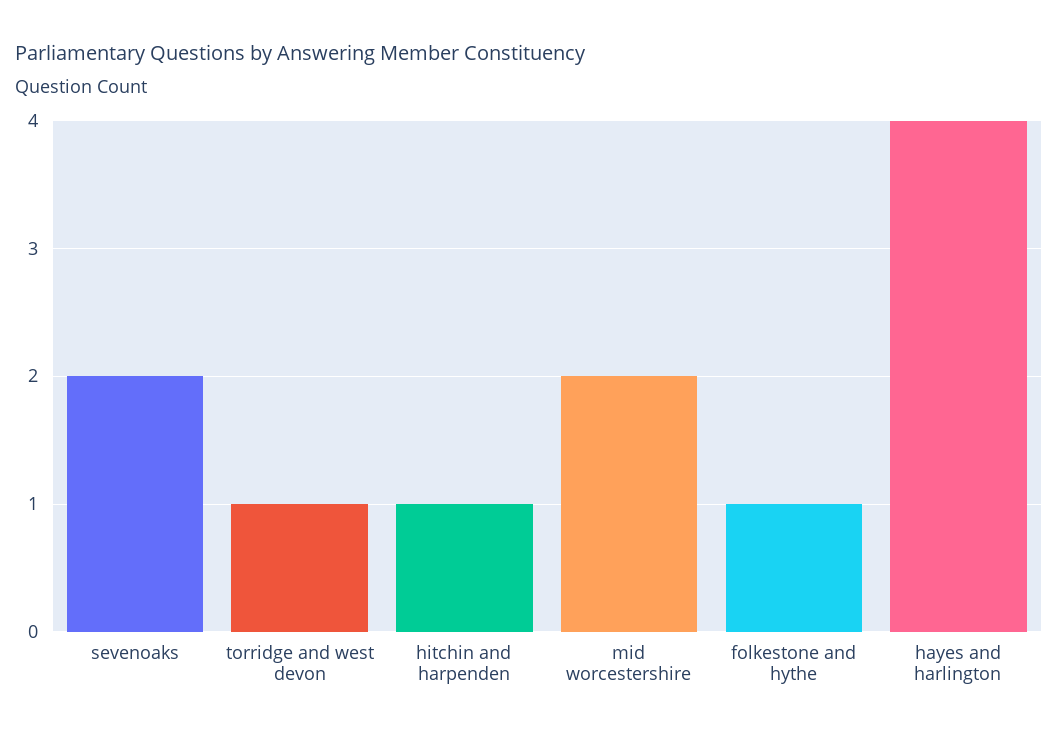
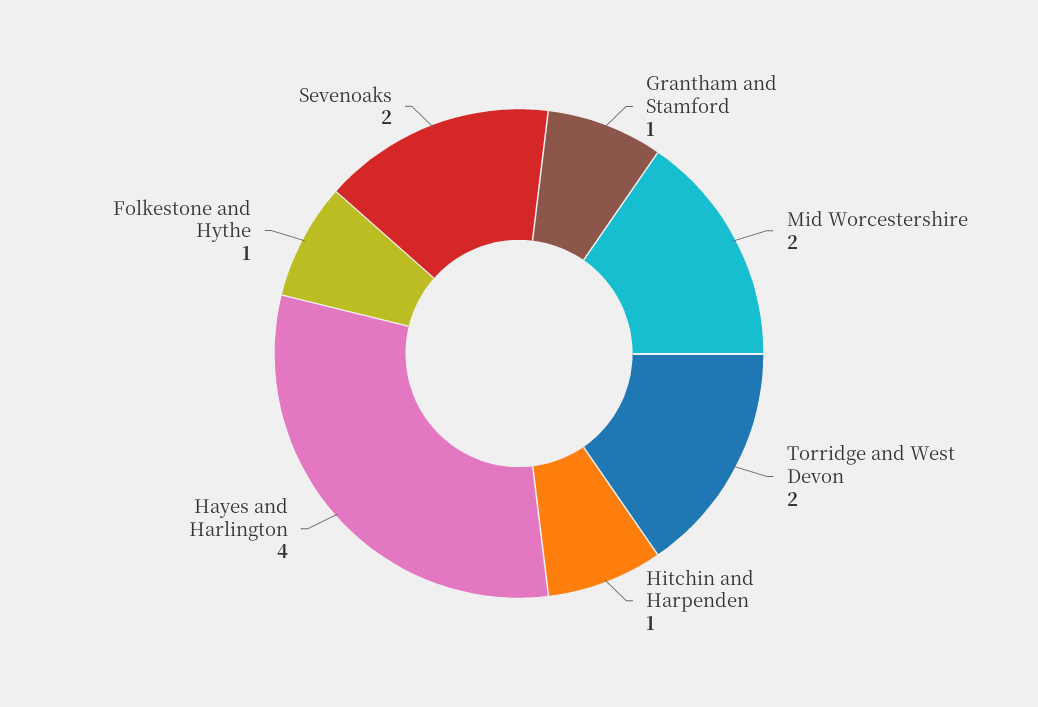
  {
    "sevenoaks": 2,
-   "torridge and west devon": 1,
+   "torridge and west devon": 2,
    "hitchin and harpenden": 1,
    "mid worcestershire": 2,
    "folkestone and hythe": 1,
-   "hayes and harlington": 4
+   "hayes and harlington": 4,
+   "Grantham and Stamford": 1
  }

